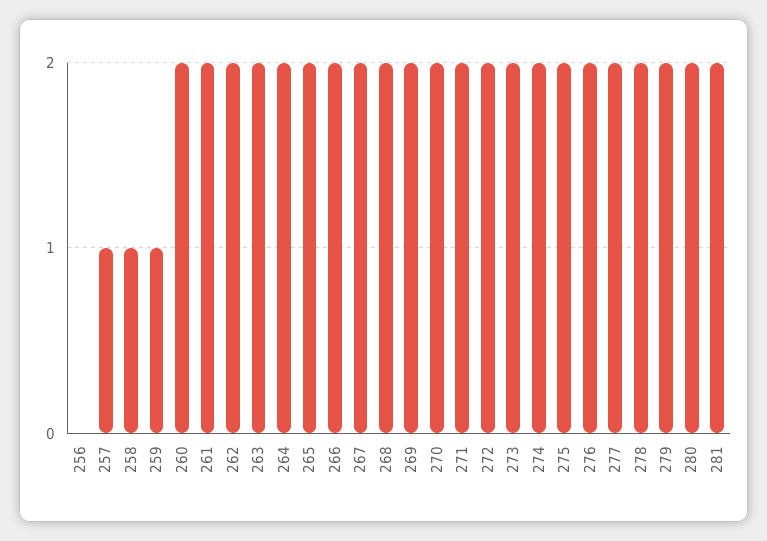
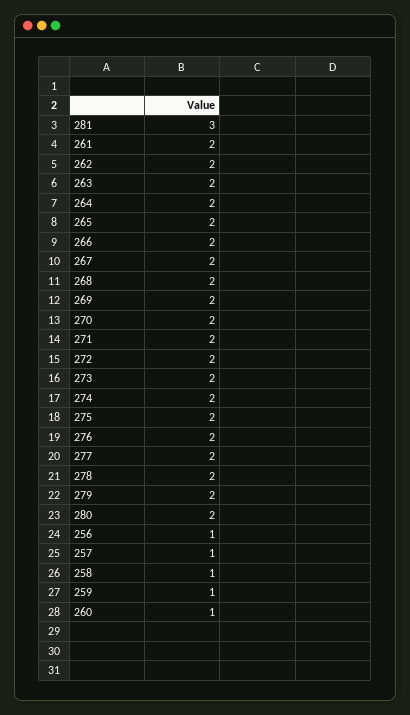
  {
-   "256": 0,
+   "256": 1,
    "257": 1,
    "258": 1,
    "259": 1,
-   "260": 2,
+   "260": 1,
    "261": 2,
    "262": 2,
    "263": 2,
    "264": 2,
    "265": 2,
    "266": 2,
    "267": 2,
    "268": 2,
    "269": 2,
    "270": 2,
    "271": 2,
    "272": 2,
    "273": 2,
    "274": 2,
    "275": 2,
    "276": 2,
    "277": 2,
    "278": 2,
    "279": 2,
    "280": 2,
-   "281": 2
+   "281": 3
  }

